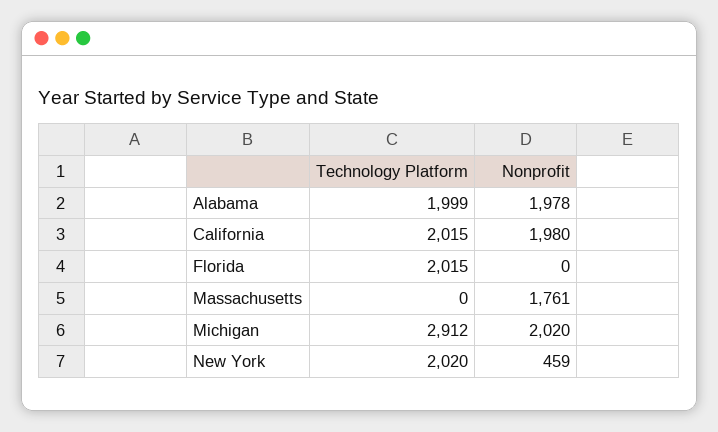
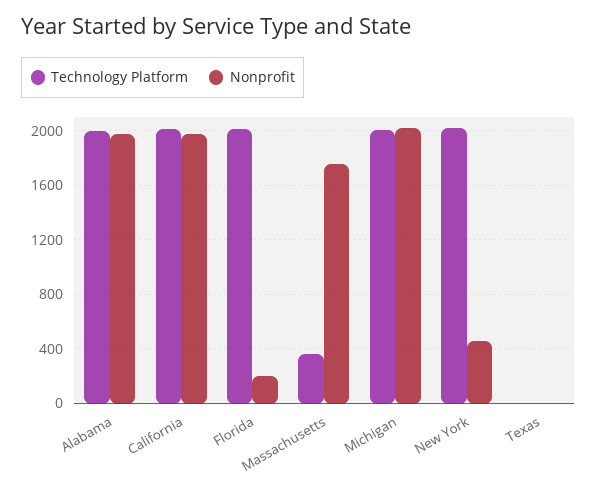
  {
    "Technology Platform": {
      "Alabama": 1999,
      "California": 2015,
      "Florida": 2015,
-     "Massachusetts": 0,
+     "Massachusetts": 350,
-     "Michigan": 2912,
+     "Michigan": 2000,
-     "New York": 2020
+     "New York": 2020,
+     "Texas": 0
    },
    "Nonprofit": {
      "Alabama": 1978,
      "California": 1980,
-     "Florida": 0,
+     "Florida": 200,
      "Massachusetts": 1761,
      "Michigan": 2020,
-     "New York": 459
+     "New York": 459,
+     "Texas": 0
    }
  }

